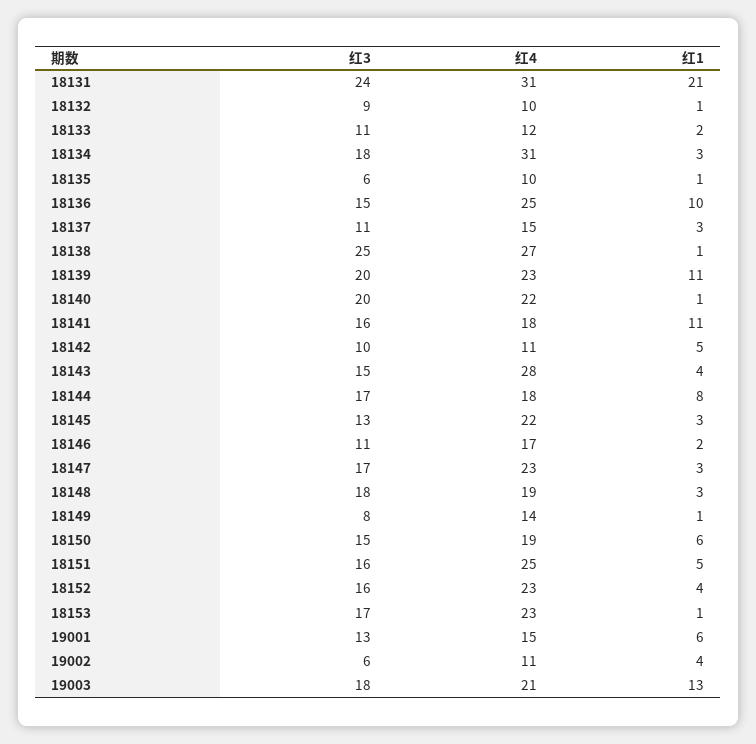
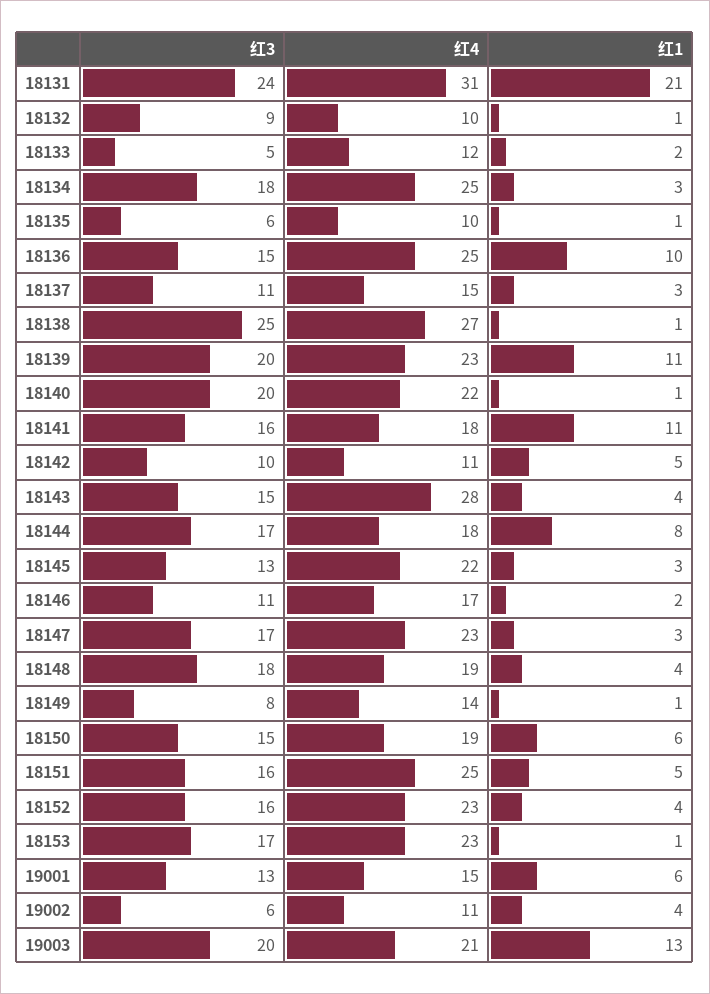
  {
    "红3": {
      "18131": 24,
      "18132": 9,
-     "18133": 11,
+     "18133": 5,
      "18134": 18,
      "18135": 6,
      "18136": 15,
      "18137": 11,
      "18138": 25,
      "18139": 20,
      "18140": 20,
      "18141": 16,
      "18142": 10,
      "18143": 15,
      "18144": 17,
      "18145": 13,
      "18146": 11,
      "18147": 17,
      "18148": 18,
      "18149": 8,
      "18150": 15,
      "18151": 16,
      "18152": 16,
      "18153": 17,
      "19001": 13,
      "19002": 6,
-     "19003": 18
+     "19003": 20
    },
    "红4": {
      "18131": 31,
      "18132": 10,
      "18133": 12,
-     "18134": 31,
+     "18134": 25,
      "18135": 10,
      "18136": 25,
      "18137": 15,
      "18138": 27,
      "18139": 23,
      "18140": 22,
      "18141": 18,
      "18142": 11,
      "18143": 28,
      "18144": 18,
      "18145": 22,
      "18146": 17,
      "18147": 23,
      "18148": 19,
      "18149": 14,
      "18150": 19,
      "18151": 25,
      "18152": 23,
      "18153": 23,
      "19001": 15,
      "19002": 11,
      "19003": 21
    },
    "红1": {
      "18131": 21,
      "18132": 1,
      "18133": 2,
      "18134": 3,
      "18135": 1,
      "18136": 10,
      "18137": 3,
      "18138": 1,
      "18139": 11,
      "18140": 1,
      "18141": 11,
      "18142": 5,
      "18143": 4,
      "18144": 8,
      "18145": 3,
      "18146": 2,
      "18147": 3,
-     "18148": 3,
+     "18148": 4,
      "18149": 1,
      "18150": 6,
      "18151": 5,
      "18152": 4,
      "18153": 1,
      "19001": 6,
      "19002": 4,
      "19003": 13
    }
  }

